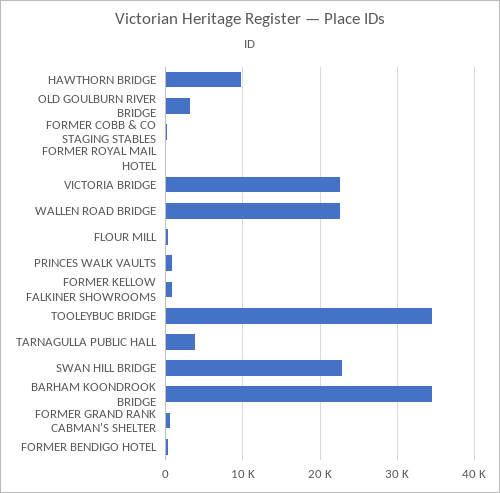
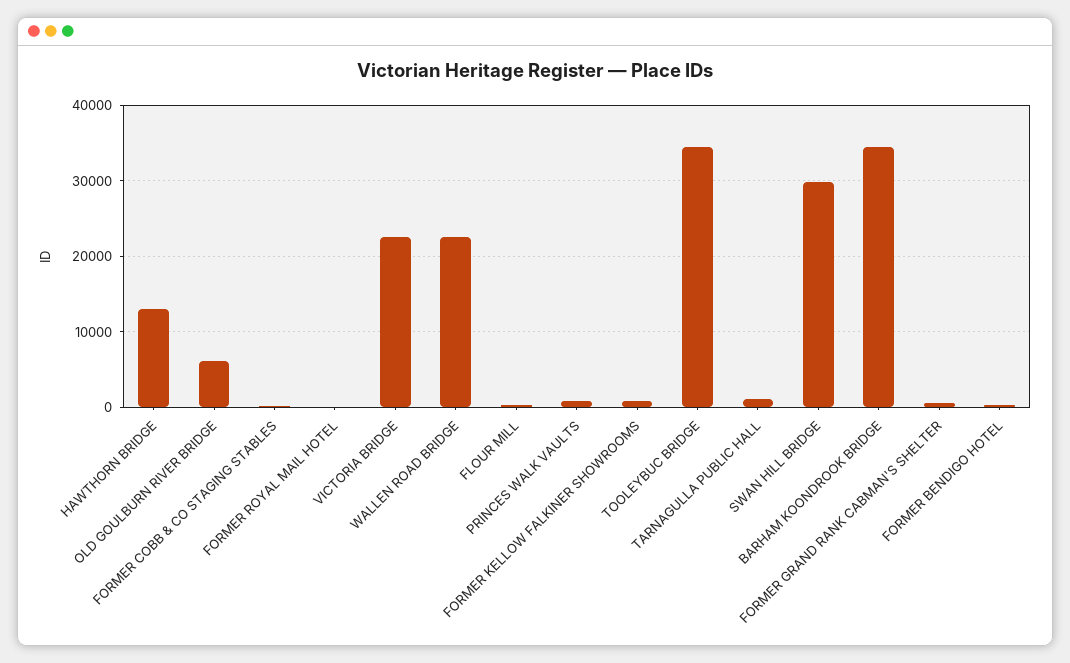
  {
-   "HAWTHORN BRIDGE": 10000,
+   "HAWTHORN BRIDGE": 13000,
-   "OLD GOULBURN RIVER BRIDGE": 3000,
+   "OLD GOULBURN RIVER BRIDGE": 6000,
    "FORMER COBB & CO STAGING STABLES": 0,
    "FORMER ROYAL MAIL HOTEL": 0,
    "VICTORIA BRIDGE": 23000,
    "WALLEN ROAD BRIDGE": 23000,
    "FLOUR MILL": 0,
    "PRINCES WALK VAULTS": 1000,
    "FORMER KELLOW FALKINER SHOWROOMS": 1000,
    "TOOLEYBUC BRIDGE": 35000,
-   "TARNAGULLA PUBLIC HALL": 4000,
+   "TARNAGULLA PUBLIC HALL": 1000,
-   "SWAN HILL BRIDGE": 23000,
+   "SWAN HILL BRIDGE": 30000,
    "BARHAM KOONDROOK BRIDGE": 35000,
    "FORMER GRAND RANK CABMAN'S SHELTER": 1000,
    "FORMER BENDIGO HOTEL": 0
  }

